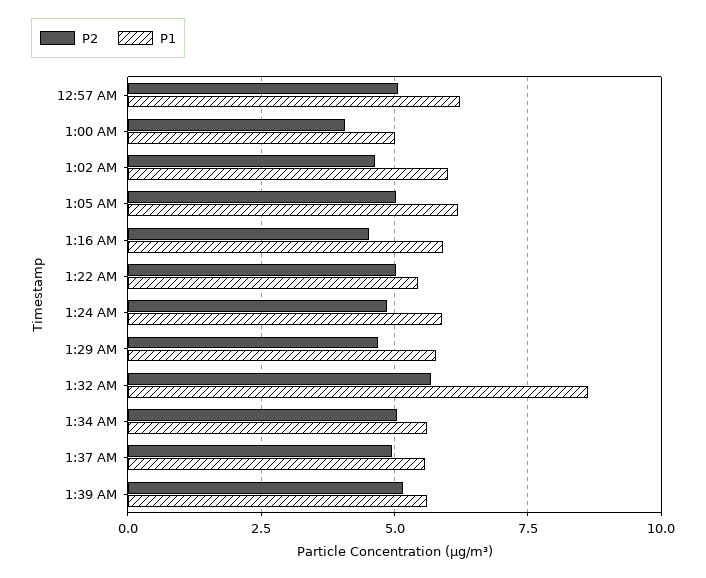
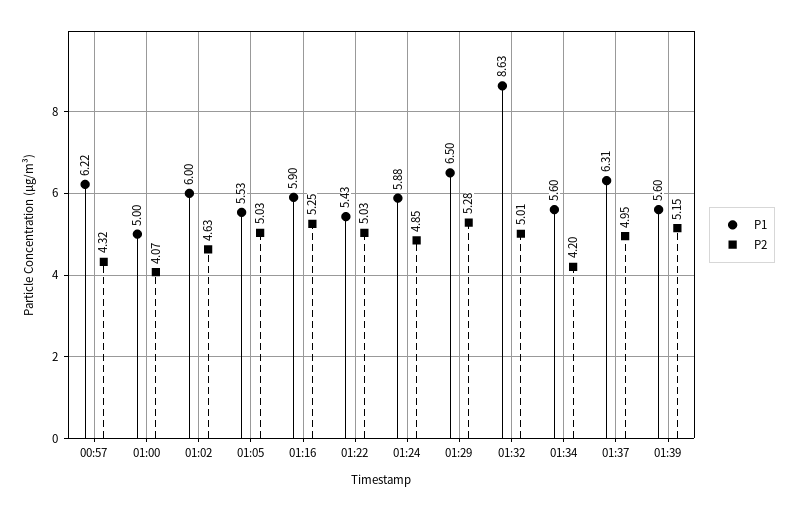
  {
    "P2": {
-     "12:57 AM": 5,
+     "12:57 AM": 4.32,
      "1:00 AM": 4.07,
      "1:02 AM": 4.63,
      "1:05 AM": 5.03,
-     "1:16 AM": 4.5,
+     "1:16 AM": 5.25,
      "1:22 AM": 5.03,
      "1:24 AM": 4.85,
-     "1:29 AM": 4.75,
+     "1:29 AM": 5.28,
-     "1:32 AM": 5.75,
+     "1:32 AM": 5.01,
-     "1:34 AM": 5,
+     "1:34 AM": 4.2,
      "1:37 AM": 4.95,
      "1:39 AM": 5.15
    },
    "P1": {
      "12:57 AM": 6.22,
      "1:00 AM": 5,
      "1:02 AM": 6,
-     "1:05 AM": 6.25,
+     "1:05 AM": 5.53,
      "1:16 AM": 5.9,
      "1:22 AM": 5.43,
      "1:24 AM": 5.88,
-     "1:29 AM": 5.75,
+     "1:29 AM": 6.5,
      "1:32 AM": 8.63,
      "1:34 AM": 5.6,
-     "1:37 AM": 5.5,
+     "1:37 AM": 6.31,
      "1:39 AM": 5.6
    }
  }

